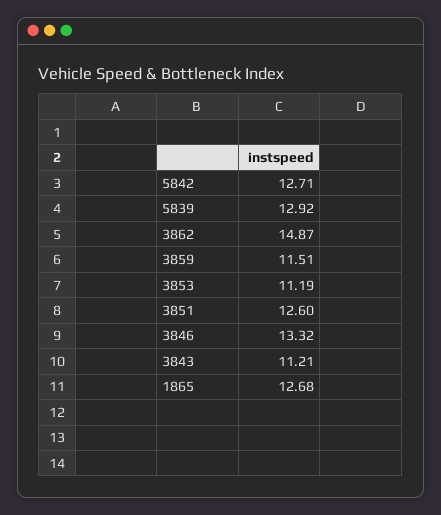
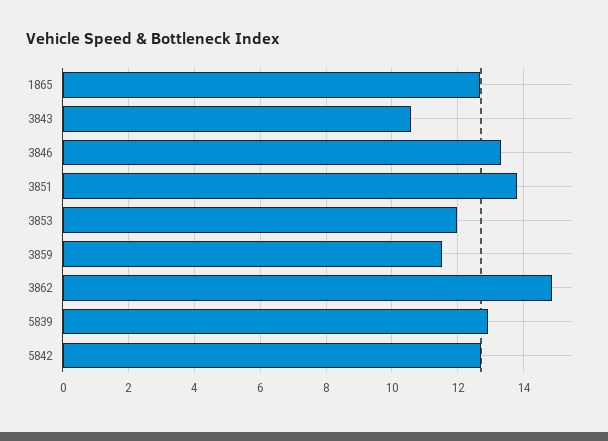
  {
    "5842": 12.71,
    "5839": 12.92,
    "3862": 14.87,
    "3859": 11.51,
-   "3853": 11.19,
+   "3853": 12,
-   "3851": 12.6,
+   "3851": 13.8,
    "3846": 13.32,
-   "3843": 11.21,
+   "3843": 10.6,
    "1865": 12.68
  }

